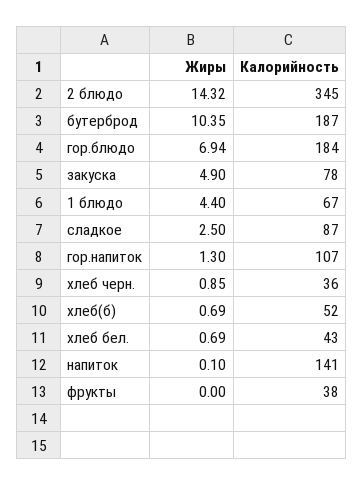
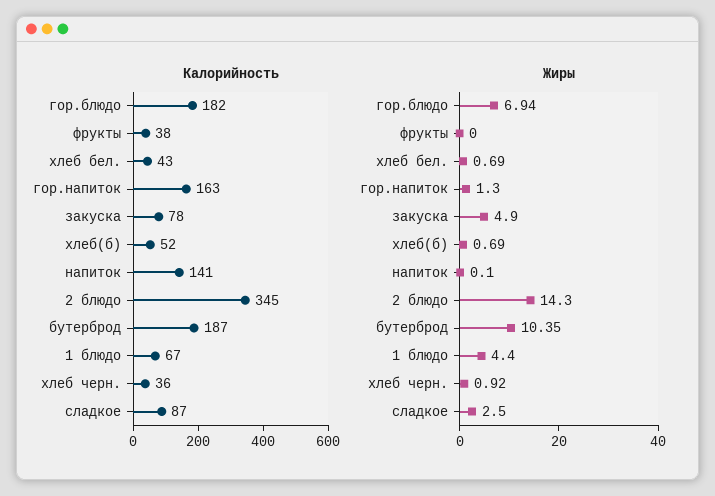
  {
    "Жиры": {
-     "2 блюдо": 14.32,
+     "2 блюдо": 14.3,
      "бутерброд": 10.35,
      "гор.блюдо": 6.94,
      "закуска": 4.9,
      "1 блюдо": 4.4,
      "сладкое": 2.5,
      "гор.напиток": 1.3,
-     "хлеб черн.": 0.85,
+     "хлеб черн.": 0.92,
      "хлеб(б)": 0.69,
      "хлеб бел.": 0.69,
      "напиток": 0.1,
      "фрукты": 0
    },
    "Калорийность": {
      "2 блюдо": 345,
      "бутерброд": 187,
-     "гор.блюдо": 184,
+     "гор.блюдо": 182,
      "закуска": 78,
      "1 блюдо": 67,
      "сладкое": 87,
-     "гор.напиток": 107,
+     "гор.напиток": 163,
      "хлеб черн.": 36,
      "хлеб(б)": 52,
      "хлеб бел.": 43,
      "напиток": 141,
      "фрукты": 38
    }
  }

